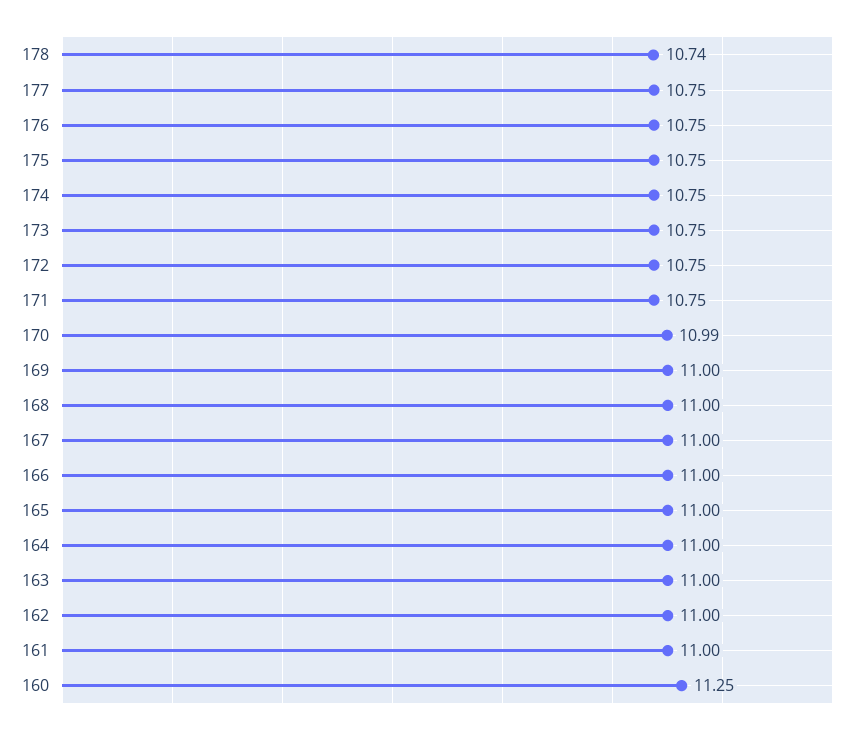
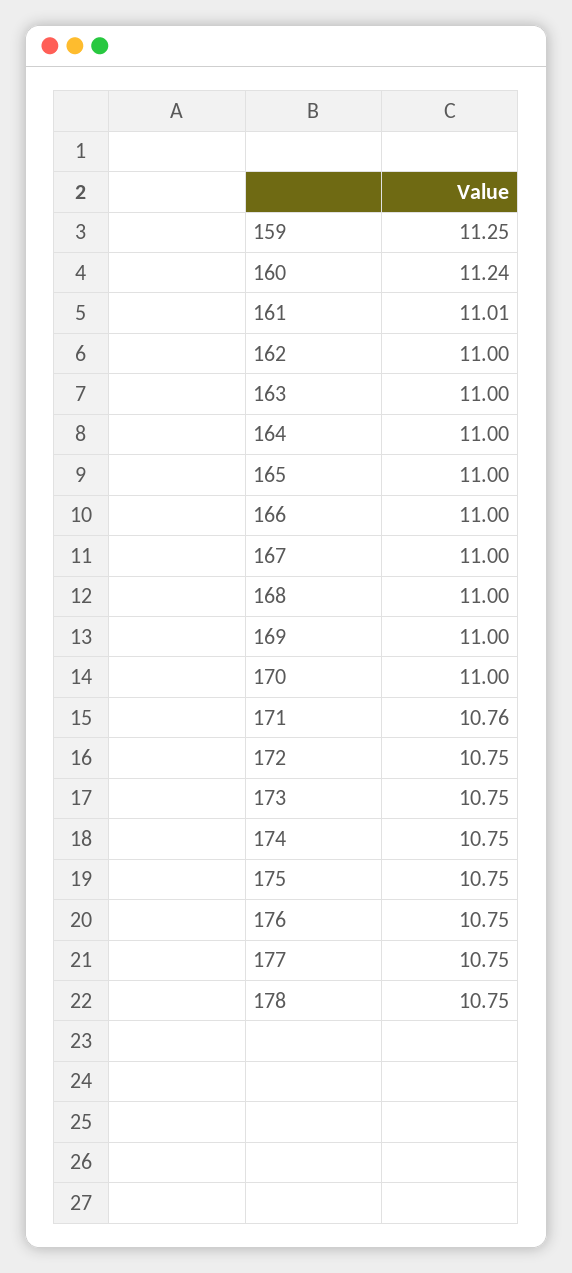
  {
-   "178": 10.74,
+   "178": 10.75,
    "177": 10.75,
    "176": 10.75,
    "175": 10.75,
    "174": 10.75,
    "173": 10.75,
    "172": 10.75,
-   "171": 10.75,
+   "171": 10.76,
-   "170": 10.99,
+   "170": 11,
    "169": 11,
    "168": 11,
    "167": 11,
    "166": 11,
    "165": 11,
    "164": 11,
    "163": 11,
    "162": 11,
-   "161": 11,
+   "161": 11.01,
-   "160": 11.25
+   "160": 11.24,
+   "159": 11.25
  }

